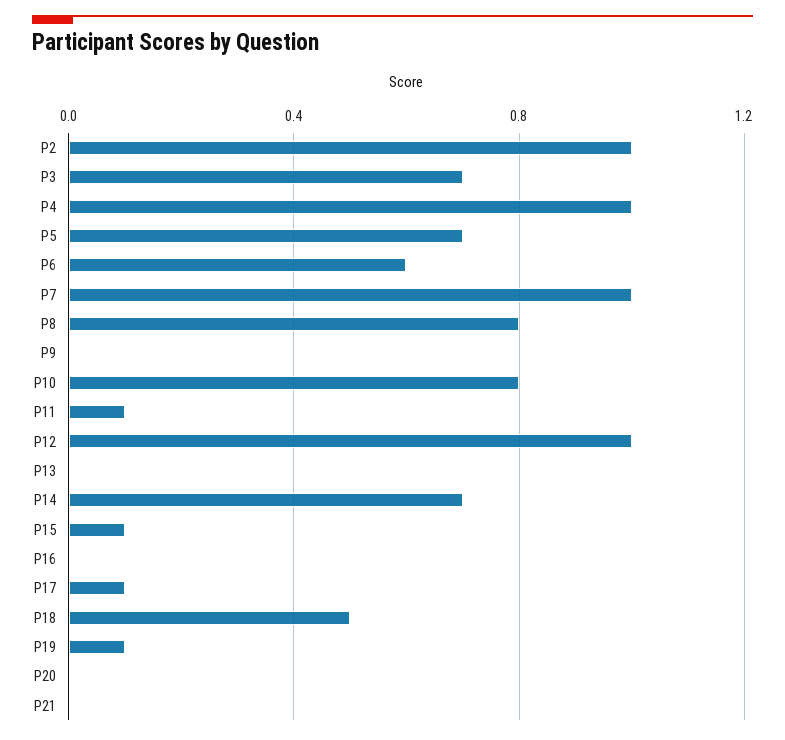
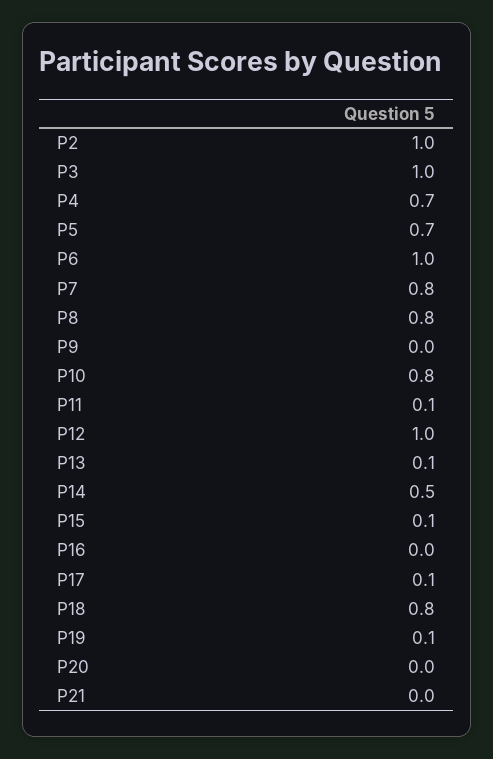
  {
    "P2": 1,
-   "P3": 0.7,
+   "P3": 1,
-   "P4": 1,
+   "P4": 0.7,
    "P5": 0.7,
-   "P6": 0.6,
+   "P6": 1,
-   "P7": 1,
+   "P7": 0.8,
    "P8": 0.8,
    "P9": 0,
    "P10": 0.8,
    "P11": 0.1,
    "P12": 1,
-   "P13": 0,
+   "P13": 0.1,
-   "P14": 0.7,
+   "P14": 0.5,
    "P15": 0.1,
    "P16": 0,
    "P17": 0.1,
-   "P18": 0.5,
+   "P18": 0.8,
    "P19": 0.1,
    "P20": 0,
    "P21": 0
  }

